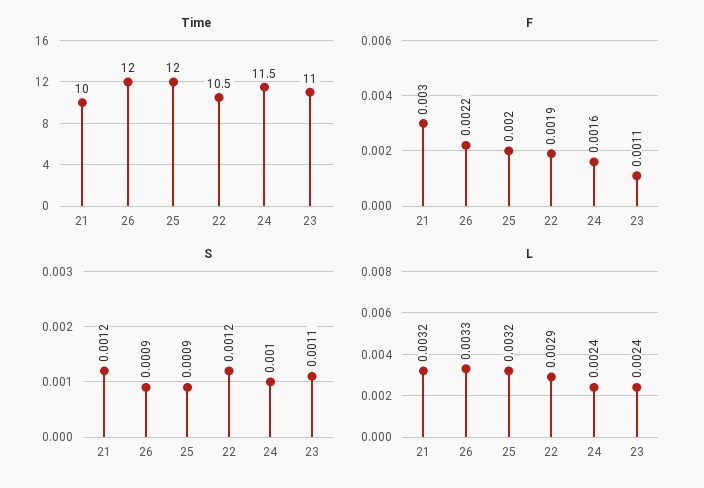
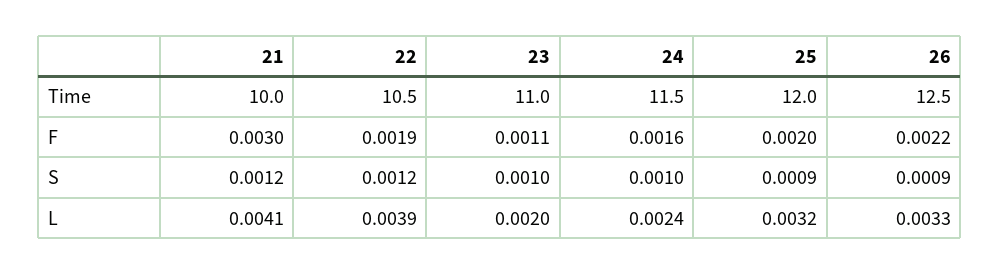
  {
    "Time": {
      "21": 10,
-     "26": 12,
+     "26": 12.5,
      "25": 12,
      "22": 10.5,
      "24": 11.5,
      "23": 11
    },
    "F": {
      "21": 0.003,
      "26": 0.0022,
      "25": 0.002,
      "22": 0.0019,
      "24": 0.0016,
      "23": 0.0011
    },
    "S": {
      "21": 0.0012,
      "26": 0.0009,
      "25": 0.0009,
      "22": 0.0012,
      "24": 0.001,
-     "23": 0.0011
+     "23": 0.001
    },
    "L": {
-     "21": 0.0032,
+     "21": 0.0041,
      "26": 0.0033,
      "25": 0.0032,
-     "22": 0.0029,
+     "22": 0.0039,
      "24": 0.0024,
-     "23": 0.0024
+     "23": 0.002
    }
  }

